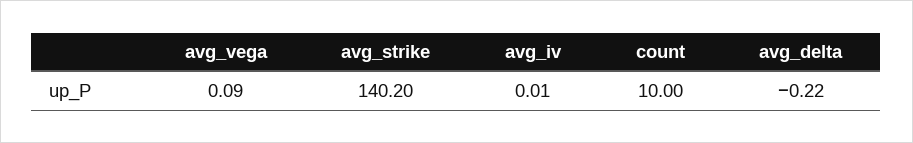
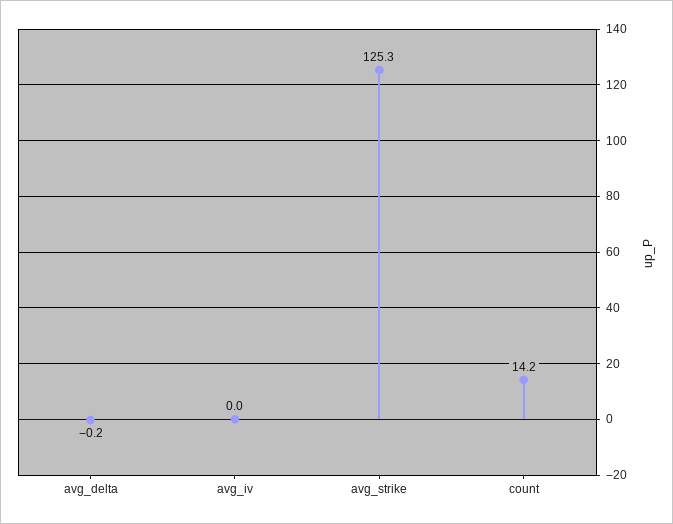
  {
-   "avg_vega": 0.09,
-   "avg_strike": 140.2,
+   "avg_strike": 125.3,
    "avg_iv": 0.01,
-   "count": 10,
+   "count": 14.2,
    "avg_delta": -0.22
  }

